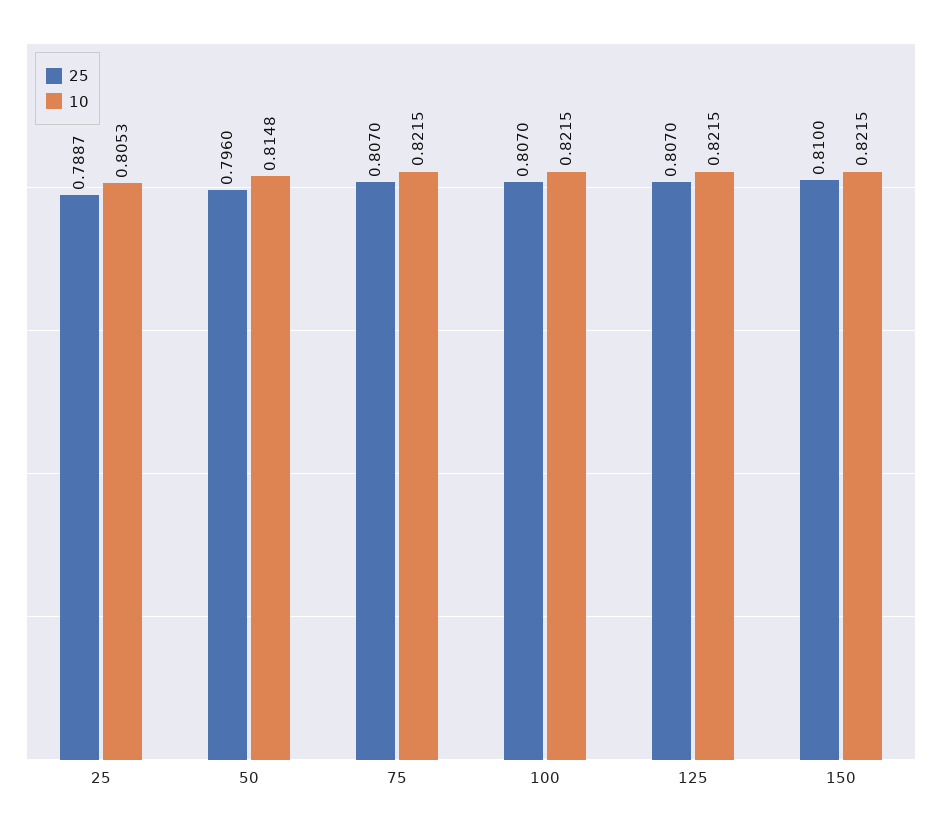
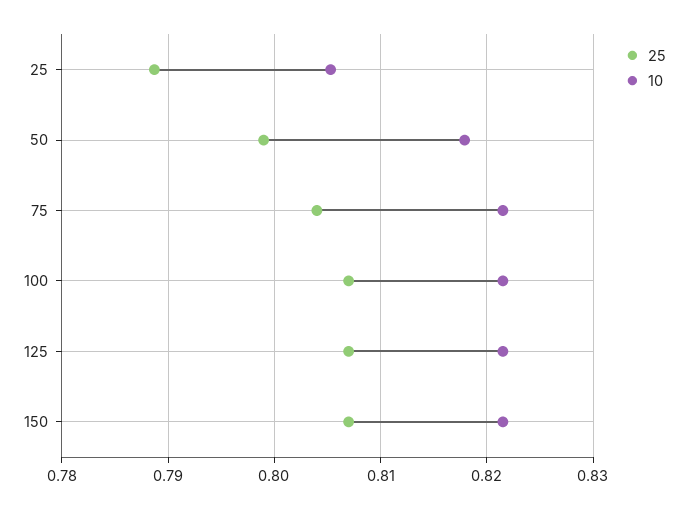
  {
    "25": {
      "25": 0.7887,
-     "50": 0.796,
+     "50": 0.799,
-     "75": 0.807,
+     "75": 0.804,
      "100": 0.807,
      "125": 0.807,
-     "150": 0.81
+     "150": 0.807
    },
    "10": {
      "25": 0.8053,
-     "50": 0.8148,
+     "50": 0.818,
      "75": 0.8215,
      "100": 0.8215,
      "125": 0.8215,
      "150": 0.8215
    }
  }

